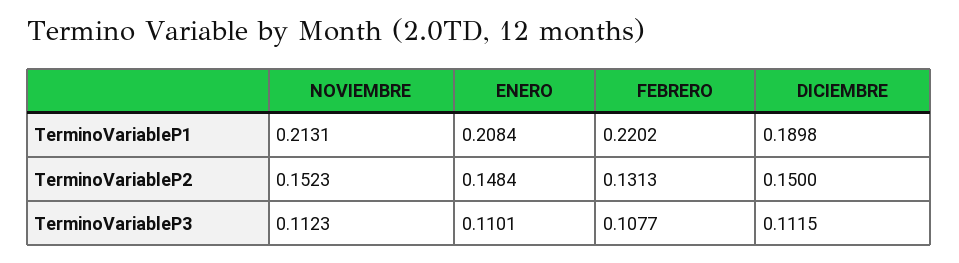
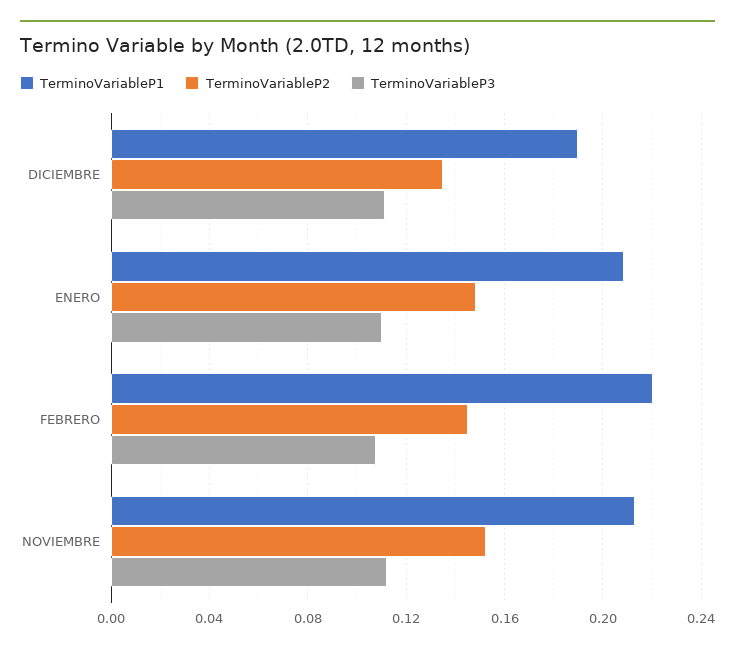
  {
    "TerminoVariableP1": {
      "NOVIEMBRE": 0.2131,
      "ENERO": 0.2084,
      "FEBRERO": 0.2202,
      "DICIEMBRE": 0.1898
    },
    "TerminoVariableP2": {
      "NOVIEMBRE": 0.1523,
      "ENERO": 0.1484,
-     "FEBRERO": 0.1313,
+     "FEBRERO": 0.145,
-     "DICIEMBRE": 0.15
+     "DICIEMBRE": 0.135
    },
    "TerminoVariableP3": {
      "NOVIEMBRE": 0.1123,
      "ENERO": 0.1101,
      "FEBRERO": 0.1077,
      "DICIEMBRE": 0.1115
    }
  }

